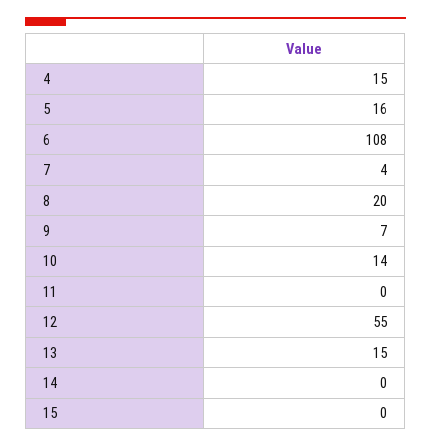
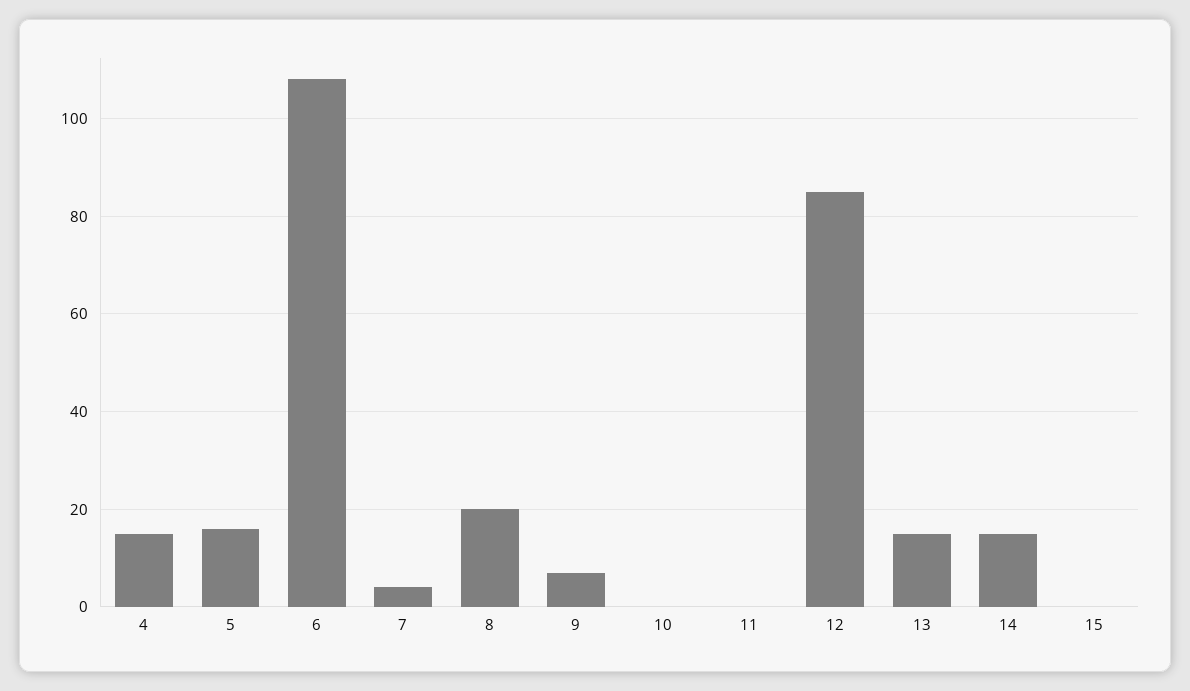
  {
    "4": 15,
    "5": 16,
    "6": 108,
    "7": 4,
    "8": 20,
    "9": 7,
-   "10": 14,
+   "10": 0,
    "11": 0,
-   "12": 55,
+   "12": 85,
    "13": 15,
-   "14": 0,
+   "14": 15,
    "15": 0
  }

